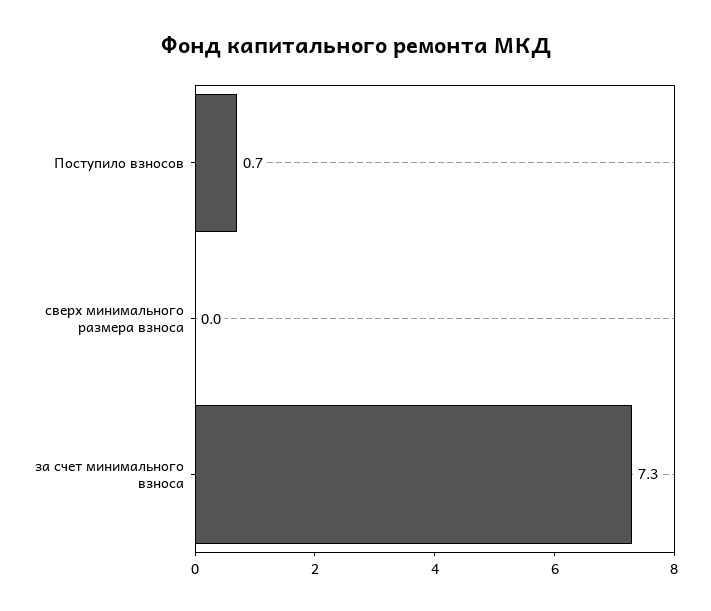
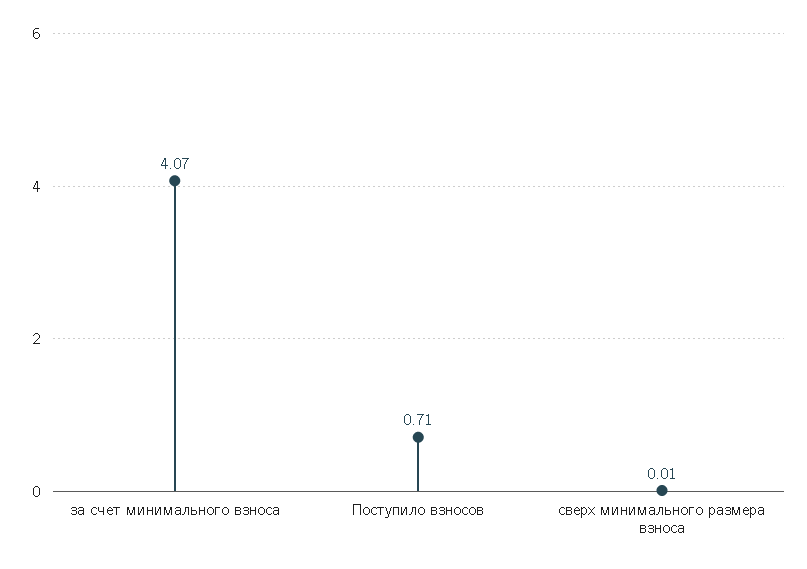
  {
    "Поступило взносов": 0.71,
    "сверх минимального размера взноса": 0.01,
-   "за счет минимального взноса": 7.3
+   "за счет минимального взноса": 4.07
  }

